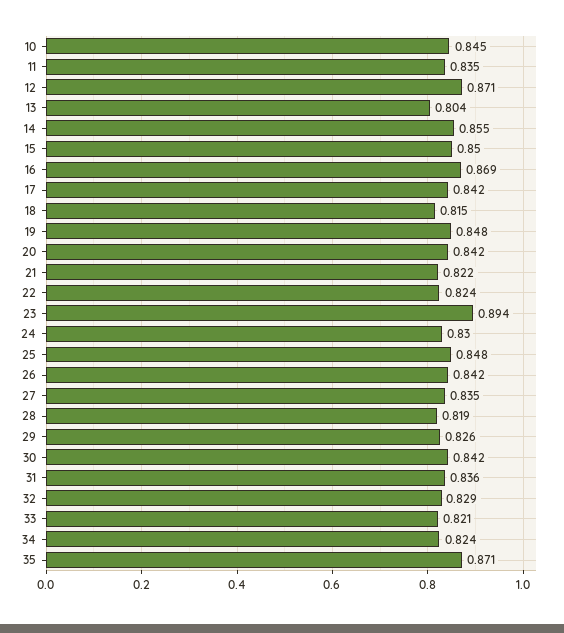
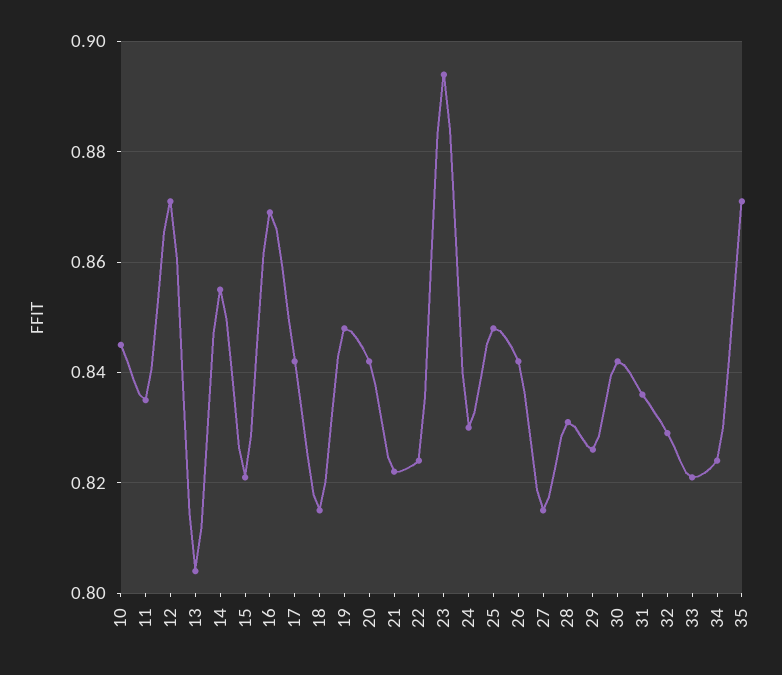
  {
    "10": 0.845,
    "11": 0.835,
    "12": 0.871,
    "13": 0.804,
    "14": 0.855,
-   "15": 0.85,
+   "15": 0.82,
    "16": 0.869,
    "17": 0.842,
    "18": 0.815,
    "19": 0.848,
    "20": 0.842,
    "21": 0.822,
    "22": 0.824,
    "23": 0.894,
    "24": 0.83,
    "25": 0.848,
    "26": 0.842,
-   "27": 0.835,
+   "27": 0.815,
-   "28": 0.819,
+   "28": 0.83,
    "29": 0.826,
    "30": 0.842,
    "31": 0.836,
    "32": 0.829,
    "33": 0.821,
    "34": 0.824,
    "35": 0.871
  }

